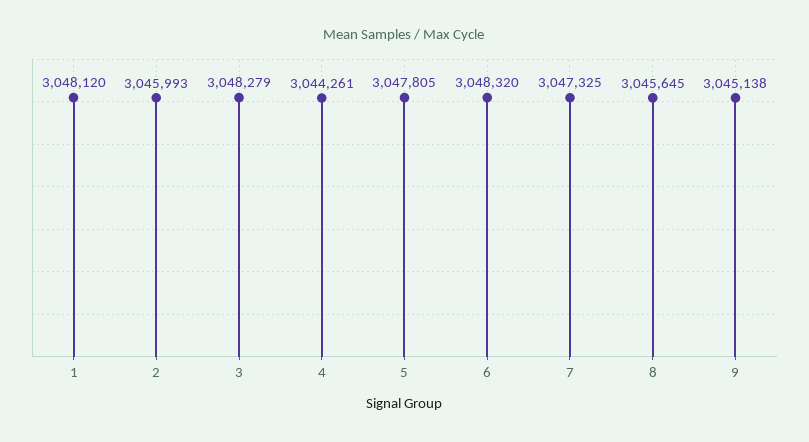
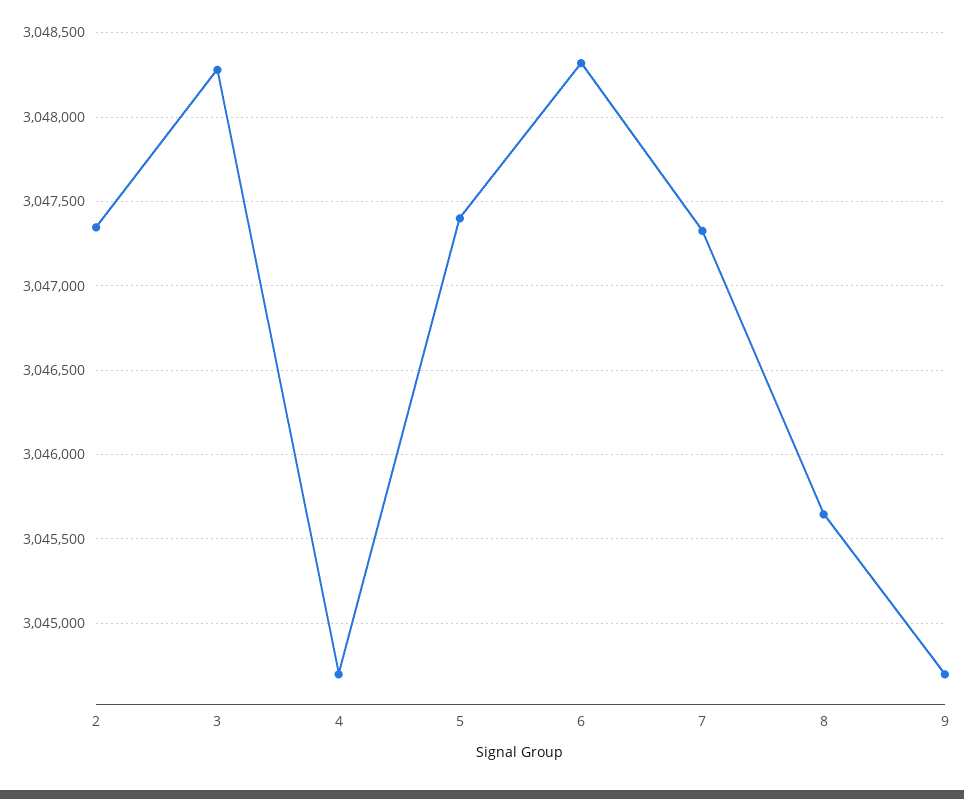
  {
-   "1": 3048120,
-   "2": 3045993,
+   "2": 3047350,
    "3": 3048279,
-   "4": 3044261,
+   "4": 3044700,
-   "5": 3047805,
+   "5": 3047400,
    "6": 3048320,
    "7": 3047325,
    "8": 3045645,
-   "9": 3045138
+   "9": 3044700
  }

